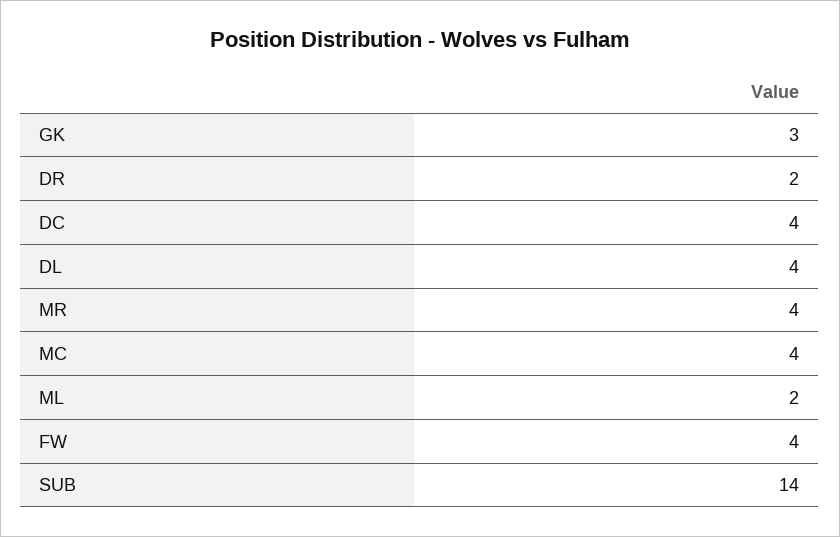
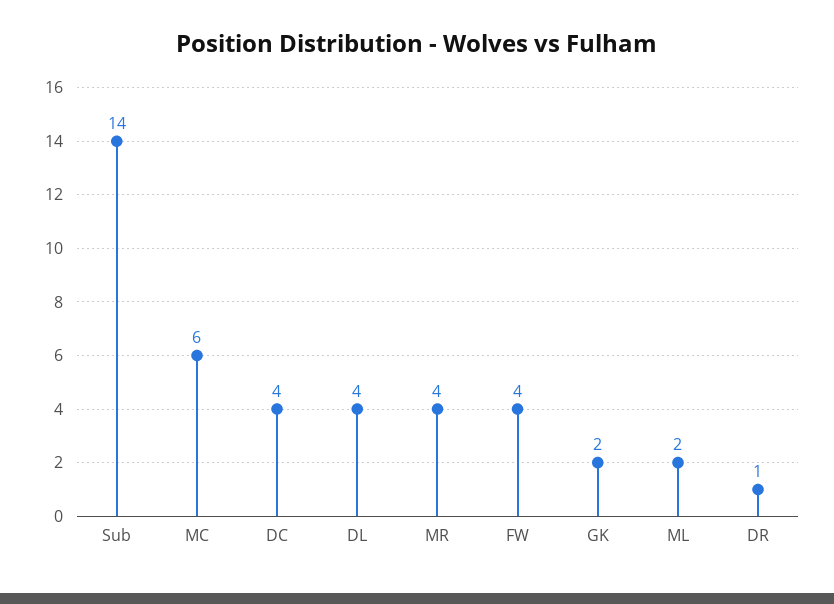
  {
-   "GK": 3,
+   "GK": 2,
-   "DR": 2,
+   "DR": 1,
    "DC": 4,
    "DL": 4,
    "MR": 4,
-   "MC": 4,
+   "MC": 6,
    "ML": 2,
    "FW": 4,
    "SUB": 14
  }

